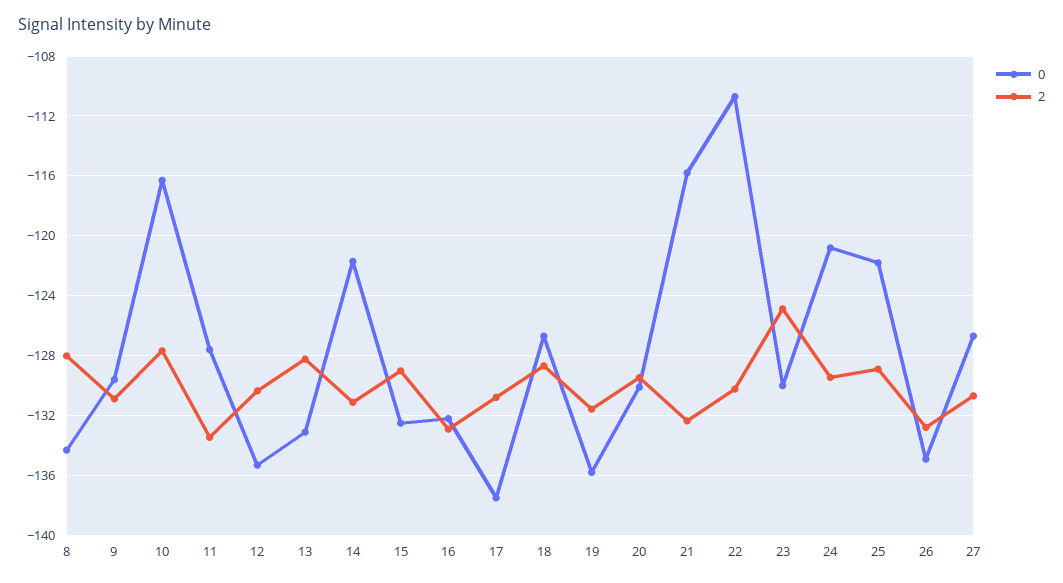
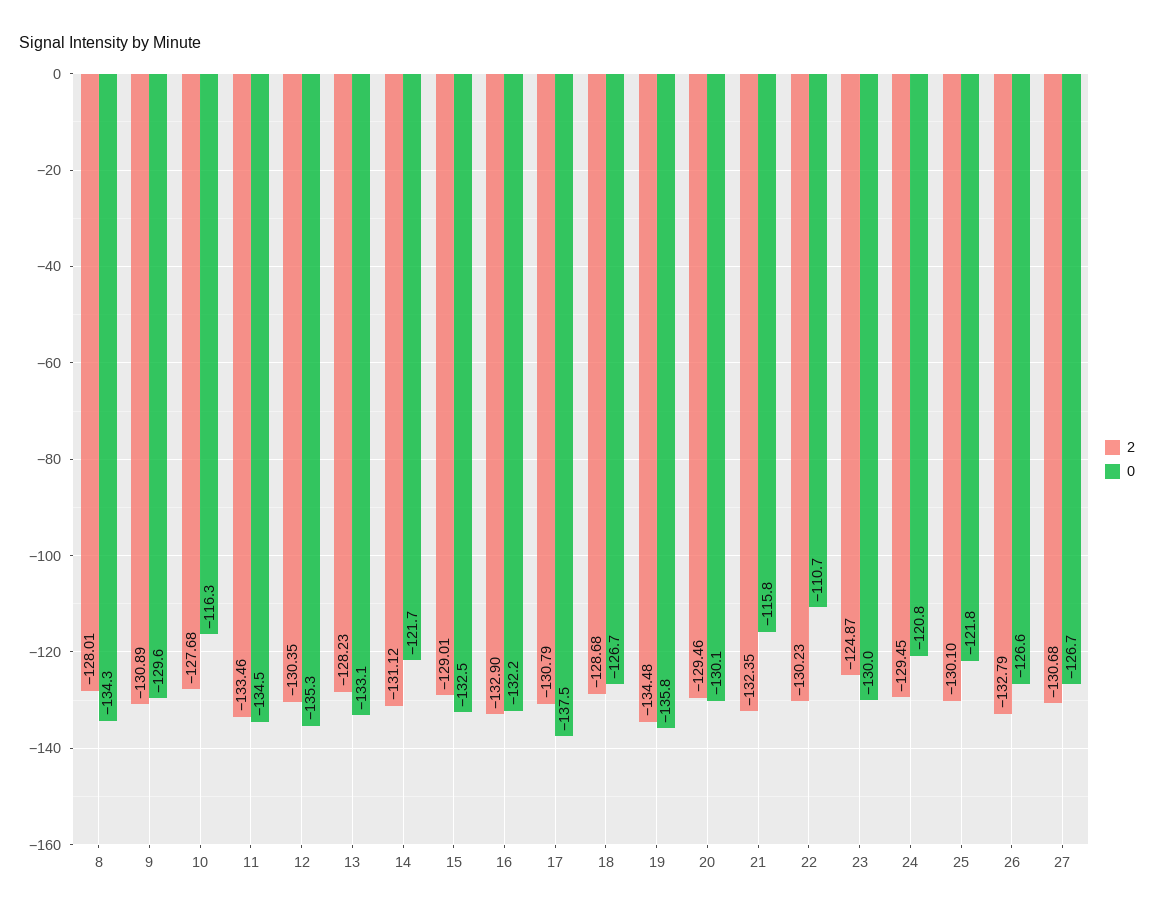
  {
    "0": {
      "8": -134.3,
      "9": -129.6,
      "10": -116.3,
-     "11": -127.5,
+     "11": -134.5,
      "12": -135.3,
      "13": -133.1,
      "14": -121.7,
      "15": -132.5,
      "16": -132.2,
      "17": -137.5,
      "18": -126.7,
      "19": -135.8,
      "20": -130.1,
      "21": -115.8,
      "22": -110.7,
      "23": -130,
      "24": -120.8,
      "25": -121.8,
-     "26": -135,
+     "26": -126.6,
      "27": -126.7
    },
    "2": {
      "8": -128.01,
      "9": -130.89,
      "10": -127.68,
      "11": -133.46,
      "12": -130.35,
      "13": -128.23,
      "14": -131.12,
      "15": -129.01,
      "16": -132.9,
      "17": -130.79,
      "18": -128.68,
-     "19": -131.5,
+     "19": -134.48,
      "20": -129.46,
      "21": -132.35,
      "22": -130.23,
      "23": -124.87,
      "24": -129.45,
-     "25": -129,
+     "25": -130.1,
      "26": -132.79,
      "27": -130.68
    }
  }

